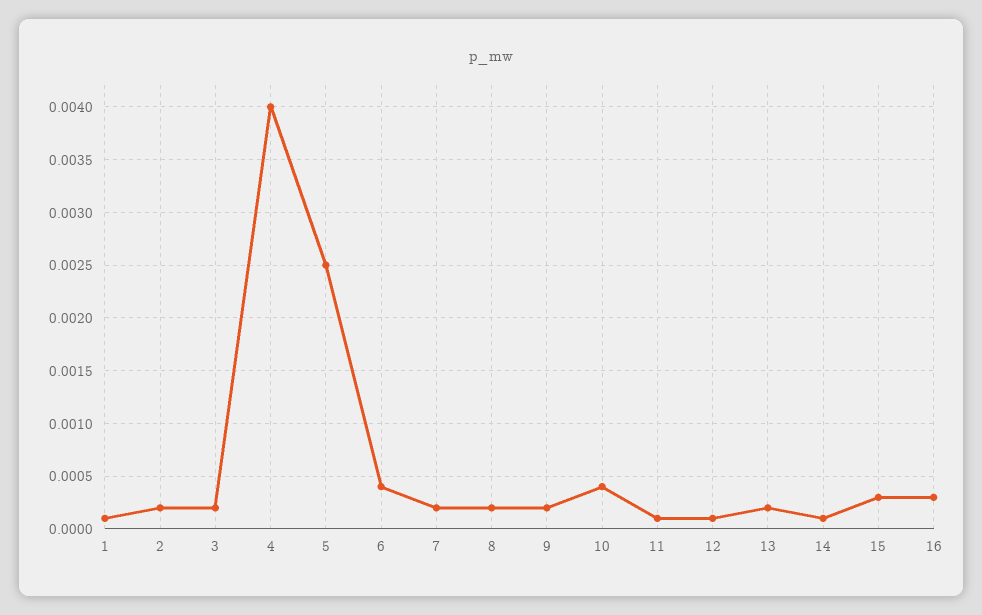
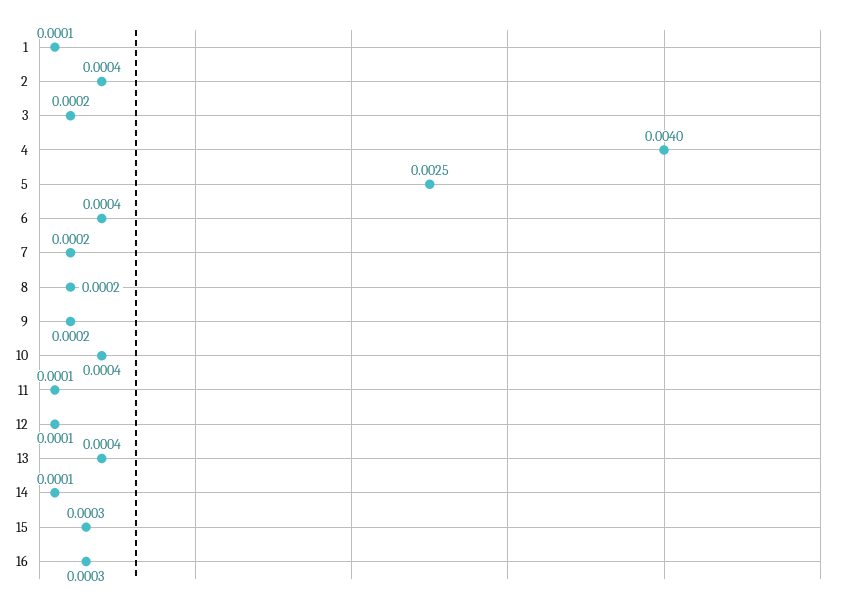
  {
    "1": 0.0001,
-   "2": 0.0002,
+   "2": 0.0004,
    "3": 0.0002,
    "4": 0.004,
    "5": 0.0025,
    "6": 0.0004,
    "7": 0.0002,
    "8": 0.0002,
    "9": 0.0002,
    "10": 0.0004,
    "11": 0.0001,
    "12": 0.0001,
-   "13": 0.0002,
+   "13": 0.0004,
    "14": 0.0001,
    "15": 0.0003,
    "16": 0.0003
  }

